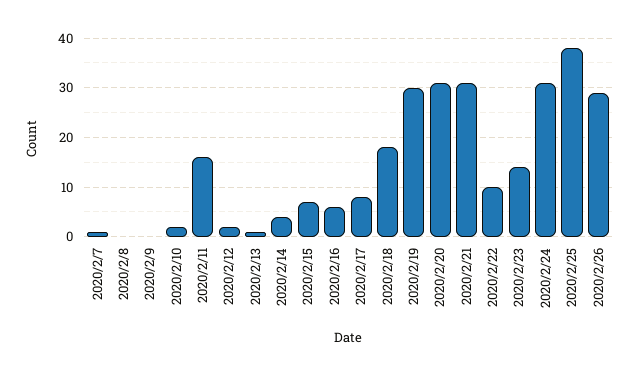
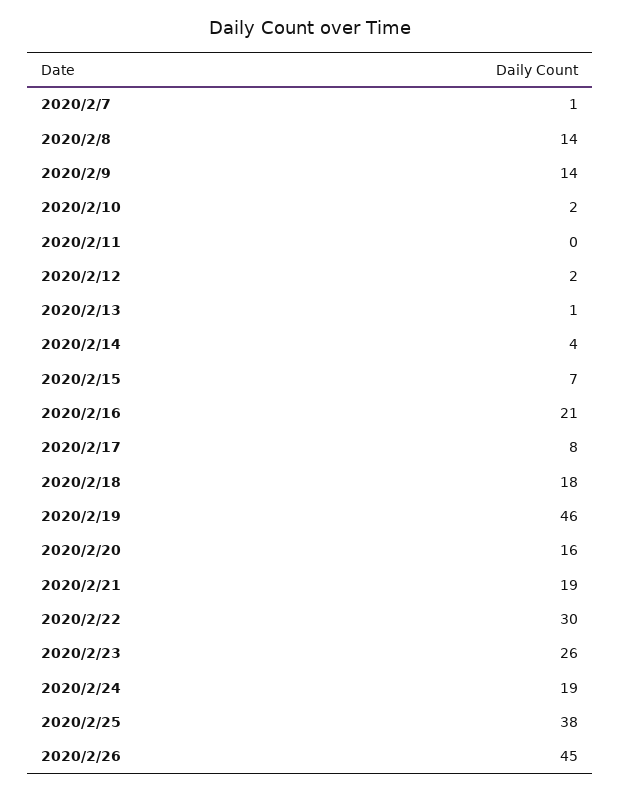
  {
    "2020/2/7": 1,
-   "2020/2/8": 0,
+   "2020/2/8": 14,
-   "2020/2/9": 0,
+   "2020/2/9": 14,
    "2020/2/10": 2,
-   "2020/2/11": 15,
+   "2020/2/11": 0,
    "2020/2/12": 2,
    "2020/2/13": 1,
    "2020/2/14": 4,
    "2020/2/15": 7,
-   "2020/2/16": 5,
+   "2020/2/16": 21,
    "2020/2/17": 8,
    "2020/2/18": 18,
-   "2020/2/19": 30,
+   "2020/2/19": 46,
-   "2020/2/20": 30,
+   "2020/2/20": 16,
-   "2020/2/21": 30,
+   "2020/2/21": 19,
-   "2020/2/22": 10,
+   "2020/2/22": 30,
-   "2020/2/23": 15,
+   "2020/2/23": 26,
-   "2020/2/24": 30,
+   "2020/2/24": 19,
    "2020/2/25": 38,
-   "2020/2/26": 30
+   "2020/2/26": 45
  }

